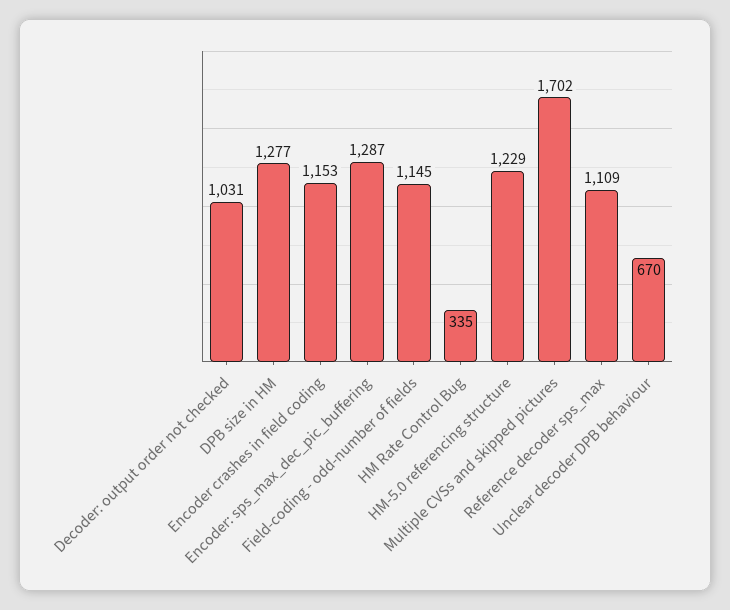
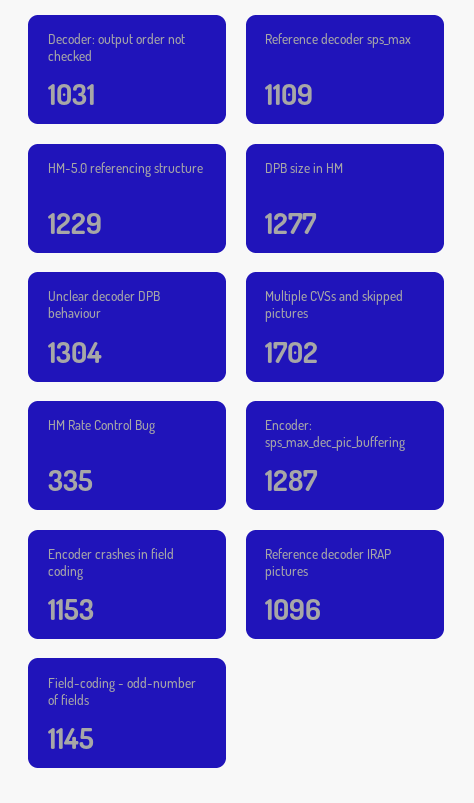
  {
    "Decoder: output order not checked": 1031,
    "DPB size in HM": 1277,
    "Encoder crashes in field coding": 1153,
    "Encoder: sps_max_dec_pic_buffering": 1287,
    "Field-coding - odd-number of fields": 1145,
    "HM Rate Control Bug": 335,
    "HM-5.0 referencing structure": 1229,
    "Multiple CVSs and skipped pictures": 1702,
    "Reference decoder sps_max": 1109,
-   "Unclear decoder DPB behaviour": 670
+   "Unclear decoder DPB behaviour": 1304,
+   "Reference decoder IRAP pictures": 1096
  }

